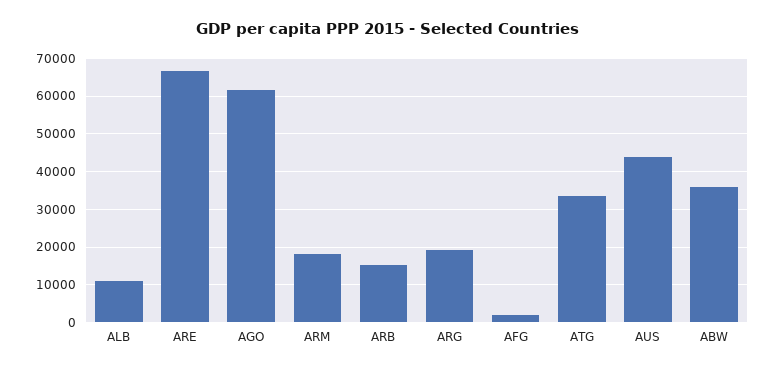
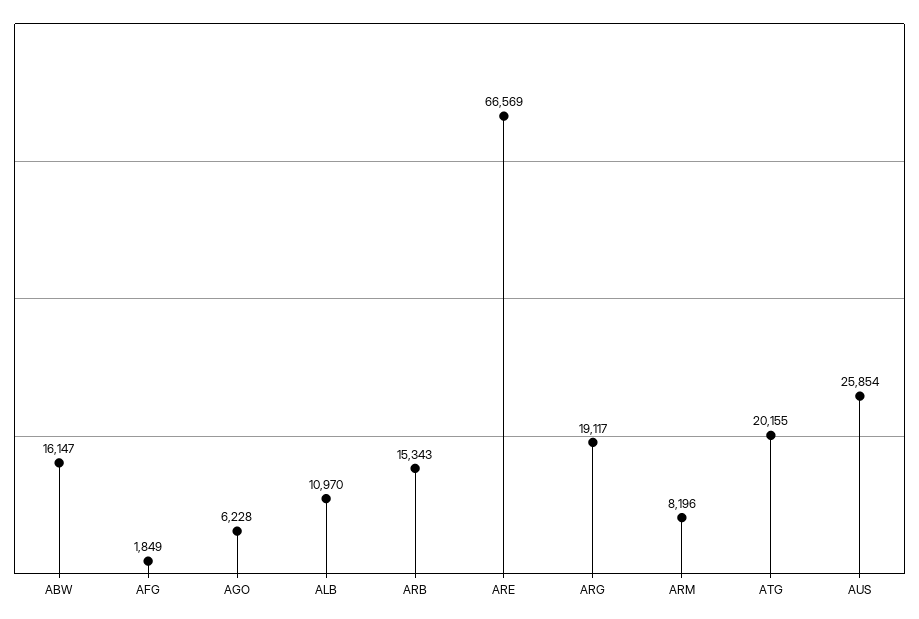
  {
    "ALB": 10970,
    "ARE": 66569,
-   "AGO": 62000,
+   "AGO": 6228,
-   "ARM": 18000,
+   "ARM": 8196,
    "ARB": 15343,
    "ARG": 19117,
    "AFG": 1849,
-   "ATG": 34000,
+   "ATG": 20155,
-   "AUS": 44000,
+   "AUS": 25854,
-   "ABW": 36000
+   "ABW": 16147
  }

